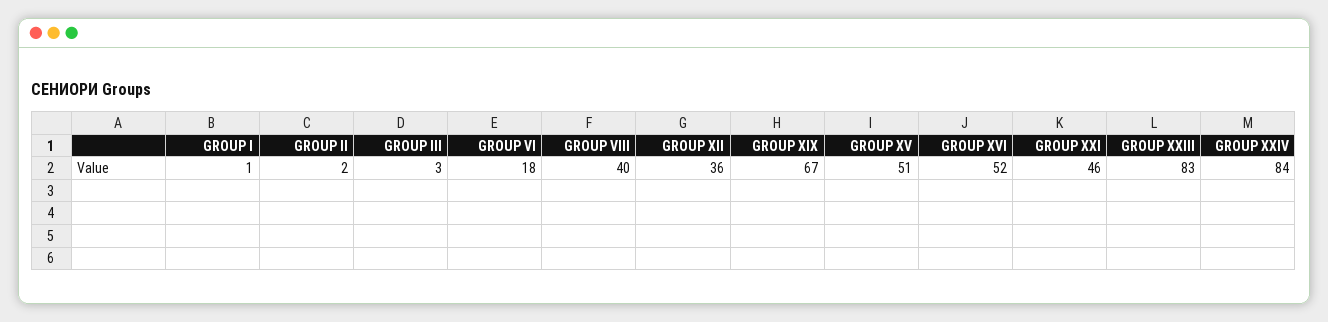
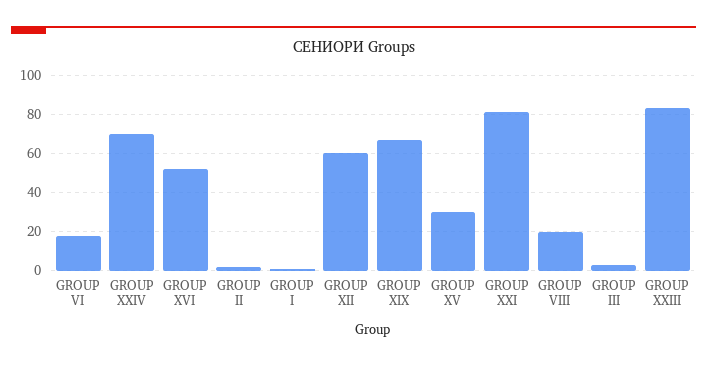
  {
    "GROUP I": 1,
    "GROUP II": 2,
    "GROUP III": 3,
    "GROUP VI": 18,
-   "GROUP VIII": 40,
+   "GROUP VIII": 20,
-   "GROUP XII": 36,
+   "GROUP XII": 60,
    "GROUP XIX": 67,
-   "GROUP XV": 51,
+   "GROUP XV": 30,
    "GROUP XVI": 52,
-   "GROUP XXI": 46,
+   "GROUP XXI": 80,
    "GROUP XXIII": 83,
-   "GROUP XXIV": 84
+   "GROUP XXIV": 70
  }

